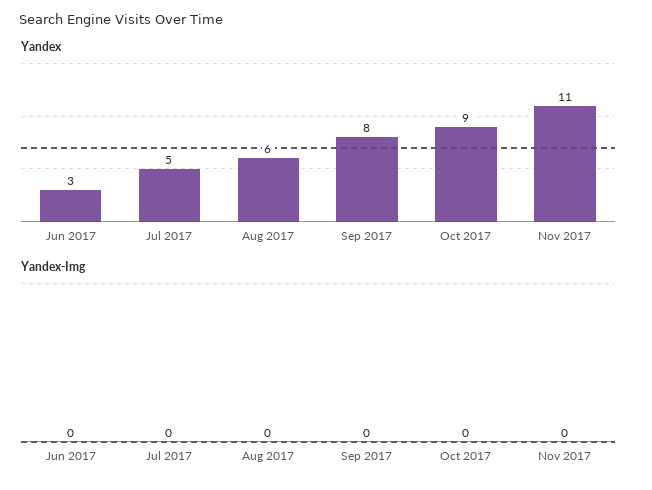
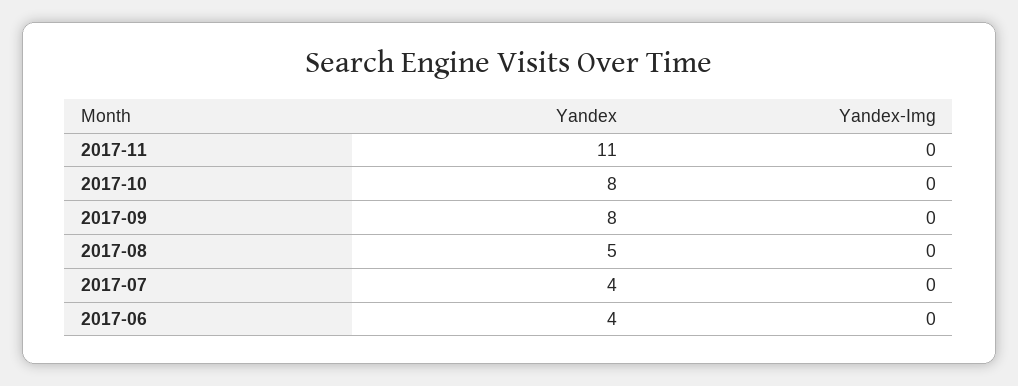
  {
    "Yandex": {
-     "Jun 2017": 3,
+     "Jun 2017": 4,
-     "Jul 2017": 5,
+     "Jul 2017": 4,
-     "Aug 2017": 6,
+     "Aug 2017": 5,
      "Sep 2017": 8,
-     "Oct 2017": 9,
+     "Oct 2017": 8,
      "Nov 2017": 11
    },
    "Yandex-Img": {
      "Jun 2017": 0,
      "Jul 2017": 0,
      "Aug 2017": 0,
      "Sep 2017": 0,
      "Oct 2017": 0,
      "Nov 2017": 0
    }
  }

